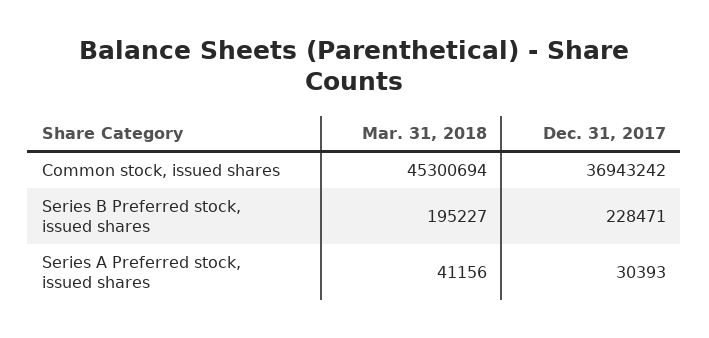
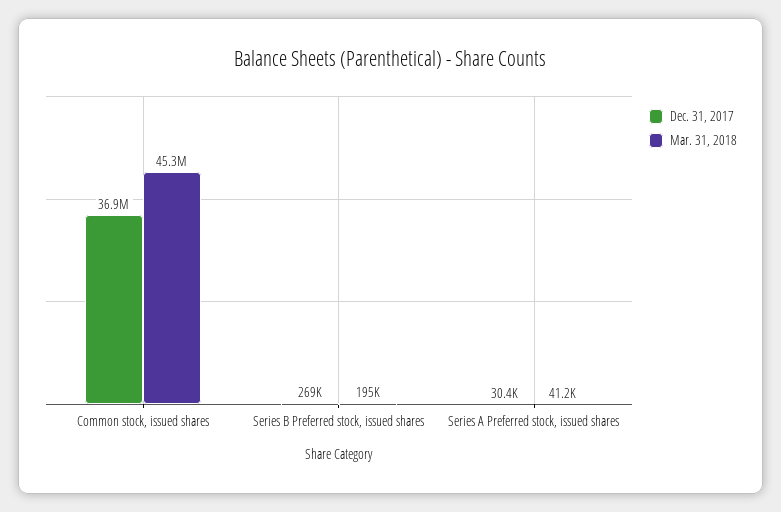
  {
    "Mar. 31, 2018": {
      "Common stock, issued shares": 45300694,
      "Series B Preferred stock, issued shares": 195227,
      "Series A Preferred stock, issued shares": 41156
    },
    "Dec. 31, 2017": {
      "Common stock, issued shares": 36943242,
-     "Series B Preferred stock, issued shares": 228471,
+     "Series B Preferred stock, issued shares": 269000,
      "Series A Preferred stock, issued shares": 30393
    }
  }

